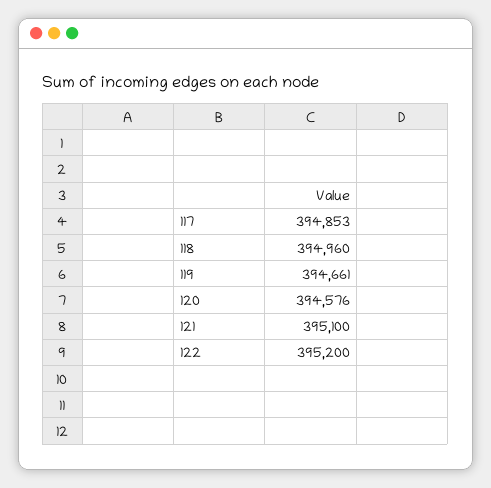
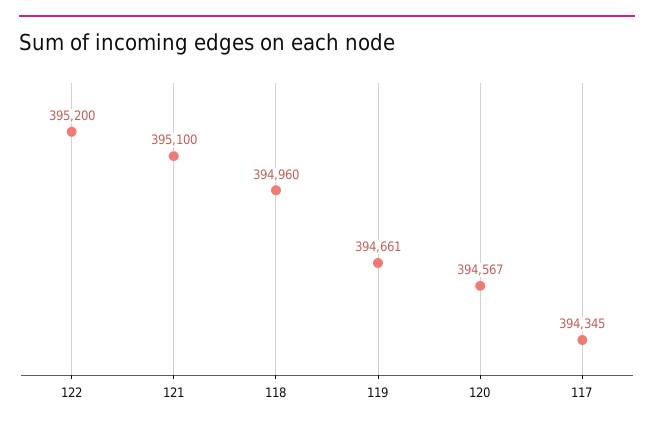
  {
-   "117": 394853,
+   "117": 394345,
    "118": 394960,
    "119": 394661,
-   "120": 394576,
+   "120": 394567,
    "121": 395100,
    "122": 395200
  }

